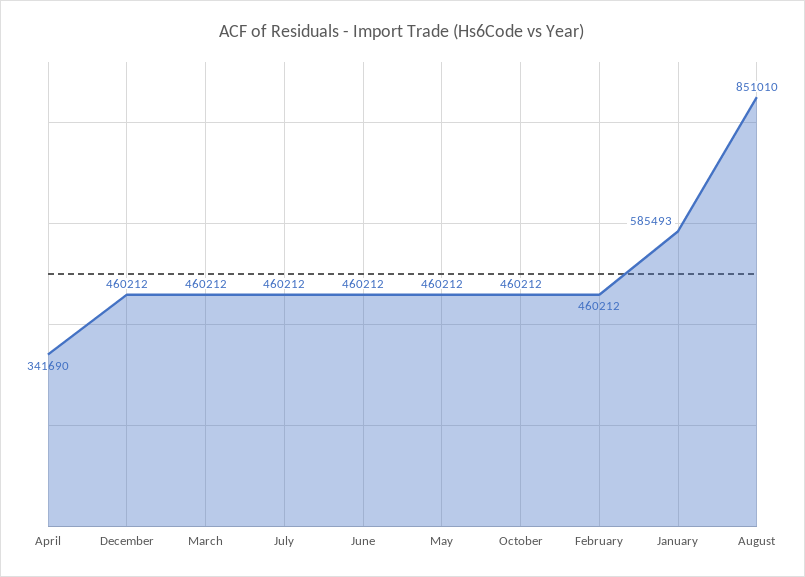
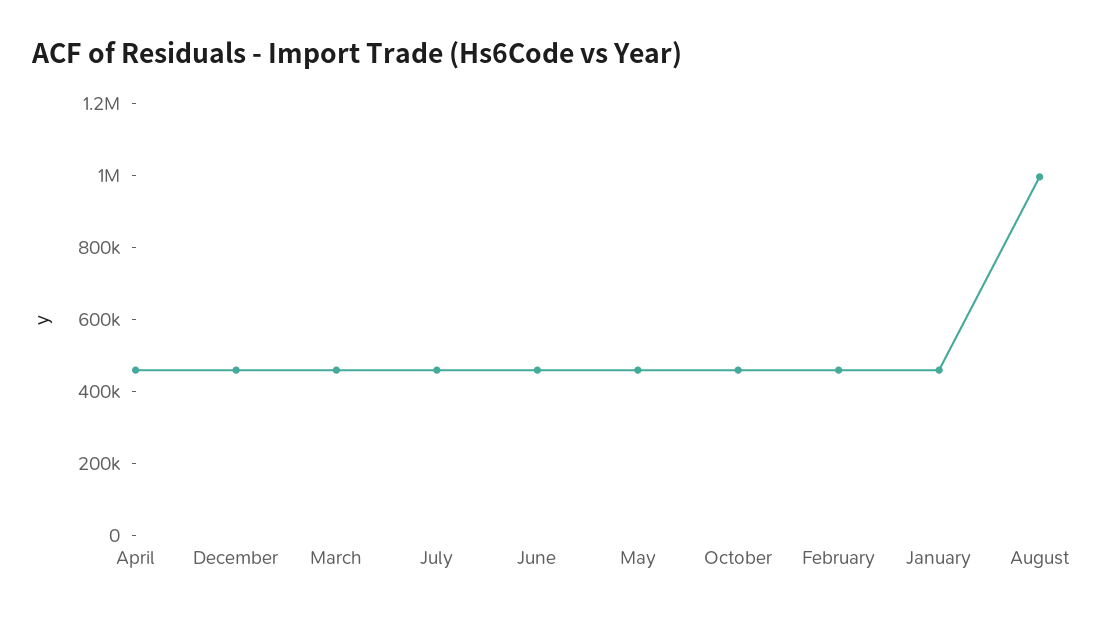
  {
-   "April": 341690,
+   "April": 450000,
    "December": 460212,
    "March": 460212,
    "July": 460212,
    "June": 460212,
    "May": 460212,
    "October": 460212,
    "February": 460212,
-   "January": 585493,
+   "January": 450000,
-   "August": 851010
+   "August": 1000000
  }

